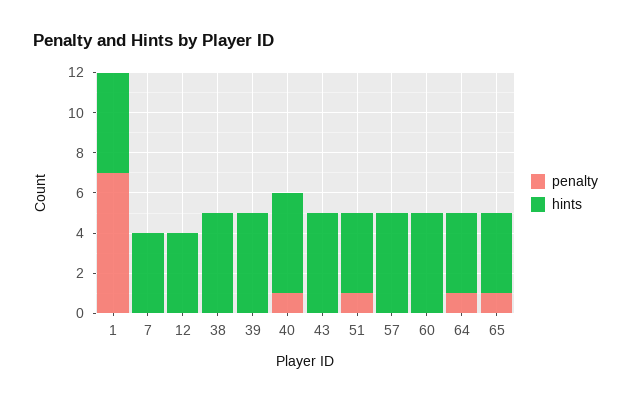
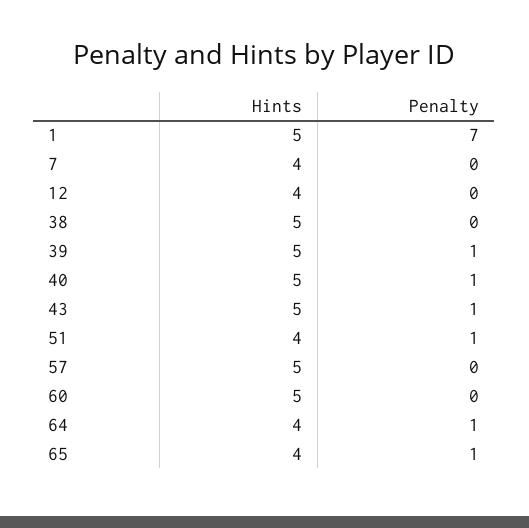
  {
    "penalty": {
      "1": 7,
      "7": 0,
      "12": 0,
      "38": 0,
-     "39": 0,
+     "39": 1,
      "40": 1,
-     "43": 0,
+     "43": 1,
      "51": 1,
      "57": 0,
      "60": 0,
      "64": 1,
      "65": 1
    },
    "hints": {
      "1": 5,
      "7": 4,
      "12": 4,
      "38": 5,
      "39": 5,
      "40": 5,
      "43": 5,
      "51": 4,
      "57": 5,
      "60": 5,
      "64": 4,
      "65": 4
    }
  }

